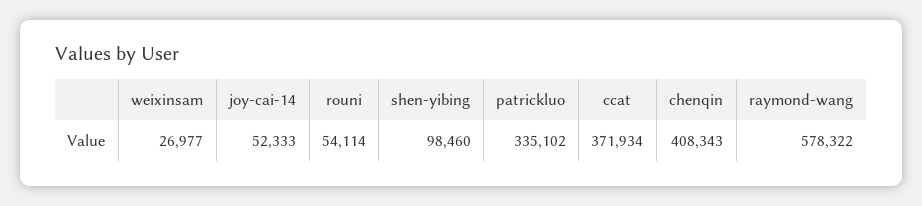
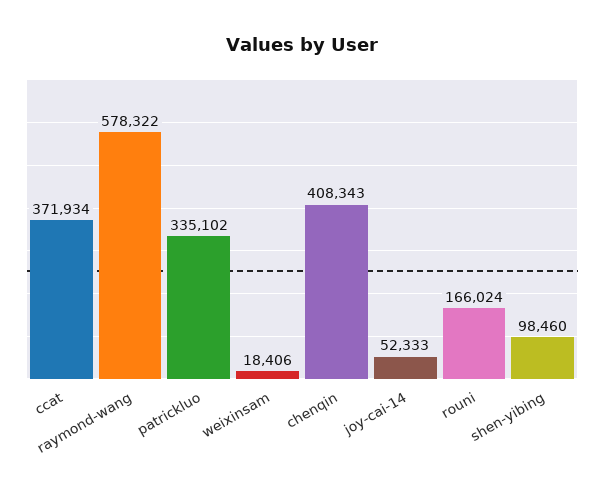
  {
-   "weixinsam": 26977,
+   "weixinsam": 18406,
    "joy-cai-14": 52333,
-   "rouni": 54114,
+   "rouni": 166024,
    "shen-yibing": 98460,
    "patrickluo": 335102,
    "ccat": 371934,
    "chenqin": 408343,
    "raymond-wang": 578322
  }

